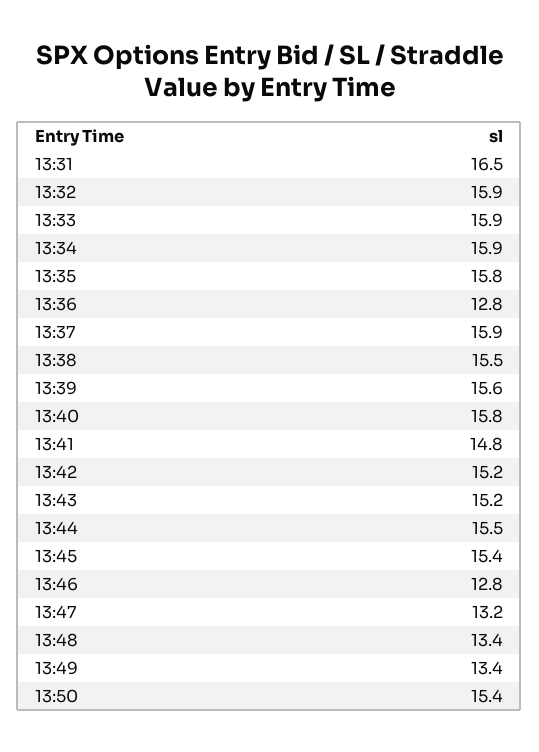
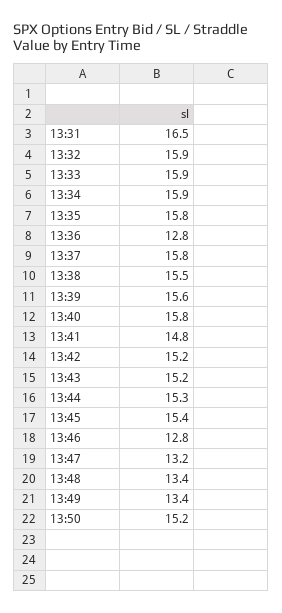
  {
    "13:31": 16.5,
    "13:32": 15.9,
    "13:33": 15.9,
    "13:34": 15.9,
    "13:35": 15.8,
    "13:36": 12.8,
-   "13:37": 15.9,
+   "13:37": 15.8,
    "13:38": 15.5,
    "13:39": 15.6,
    "13:40": 15.8,
    "13:41": 14.8,
    "13:42": 15.2,
    "13:43": 15.2,
-   "13:44": 15.5,
+   "13:44": 15.3,
    "13:45": 15.4,
    "13:46": 12.8,
    "13:47": 13.2,
    "13:48": 13.4,
    "13:49": 13.4,
-   "13:50": 15.4
+   "13:50": 15.2
  }

